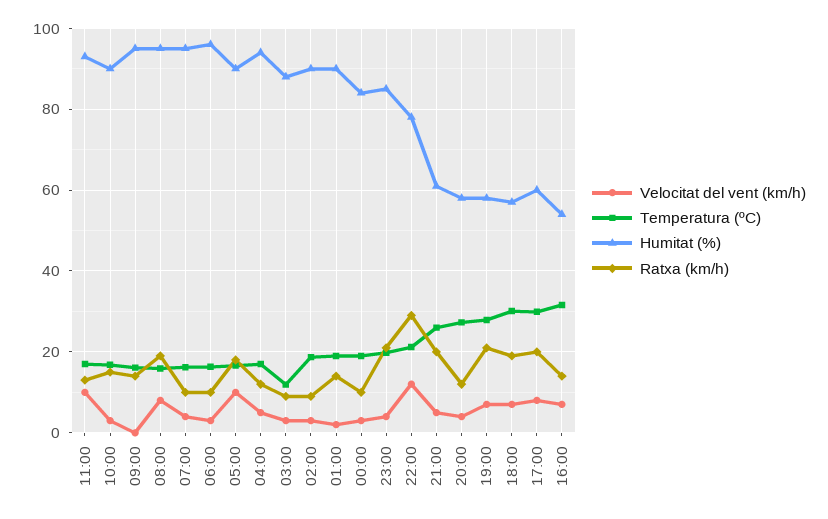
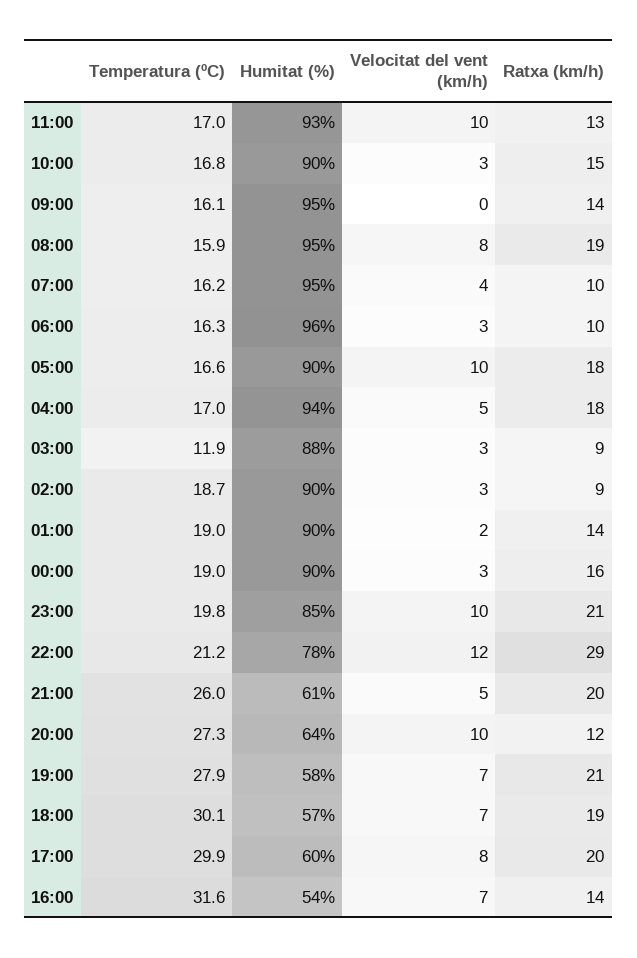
  {
    "Velocitat del vent (km/h)": {
      "11:00": 10,
      "10:00": 3,
      "09:00": 0,
      "08:00": 8,
      "07:00": 4,
      "06:00": 3,
      "05:00": 10,
      "04:00": 5,
      "03:00": 3,
      "02:00": 3,
      "01:00": 2,
      "00:00": 3,
-     "23:00": 4,
+     "23:00": 10,
      "22:00": 12,
      "21:00": 5,
-     "20:00": 4,
+     "20:00": 10,
      "19:00": 7,
      "18:00": 7,
      "17:00": 8,
      "16:00": 7
    },
    "Temperatura (ºC)": {
      "11:00": 17,
      "10:00": 16.8,
      "09:00": 16.1,
      "08:00": 15.9,
      "07:00": 16.2,
      "06:00": 16.3,
      "05:00": 16.6,
      "04:00": 17,
      "03:00": 11.9,
      "02:00": 18.7,
      "01:00": 19,
      "00:00": 19,
      "23:00": 19.8,
      "22:00": 21.2,
      "21:00": 26,
      "20:00": 27.3,
      "19:00": 27.9,
      "18:00": 30.1,
      "17:00": 29.9,
      "16:00": 31.6
    },
    "Humitat (%)": {
      "11:00": 93,
      "10:00": 90,
      "09:00": 95,
      "08:00": 95,
      "07:00": 95,
      "06:00": 96,
      "05:00": 90,
      "04:00": 94,
      "03:00": 88,
      "02:00": 90,
      "01:00": 90,
-     "00:00": 84,
+     "00:00": 90,
      "23:00": 85,
      "22:00": 78,
      "21:00": 61,
-     "20:00": 58,
+     "20:00": 64,
      "19:00": 58,
      "18:00": 57,
      "17:00": 60,
      "16:00": 54
    },
    "Ratxa (km/h)": {
      "11:00": 13,
      "10:00": 15,
      "09:00": 14,
      "08:00": 19,
      "07:00": 10,
      "06:00": 10,
      "05:00": 18,
-     "04:00": 12,
+     "04:00": 18,
      "03:00": 9,
      "02:00": 9,
      "01:00": 14,
-     "00:00": 10,
+     "00:00": 16,
      "23:00": 21,
      "22:00": 29,
      "21:00": 20,
      "20:00": 12,
      "19:00": 21,
      "18:00": 19,
      "17:00": 20,
      "16:00": 14
    }
  }

